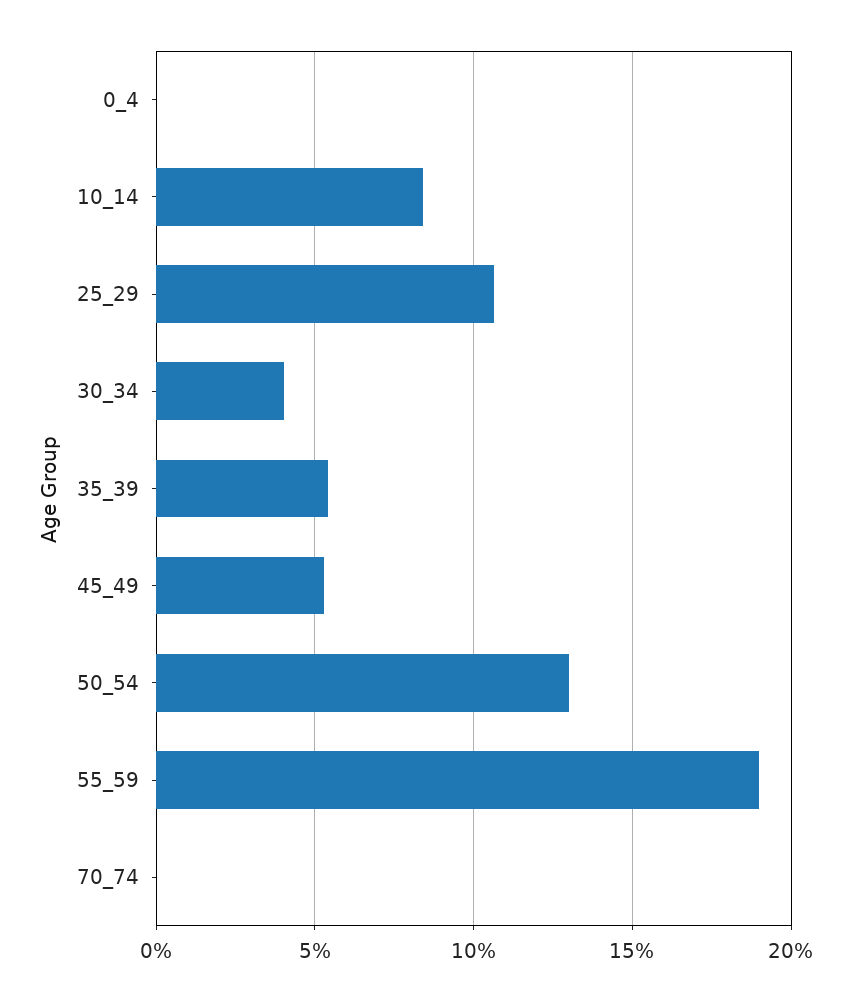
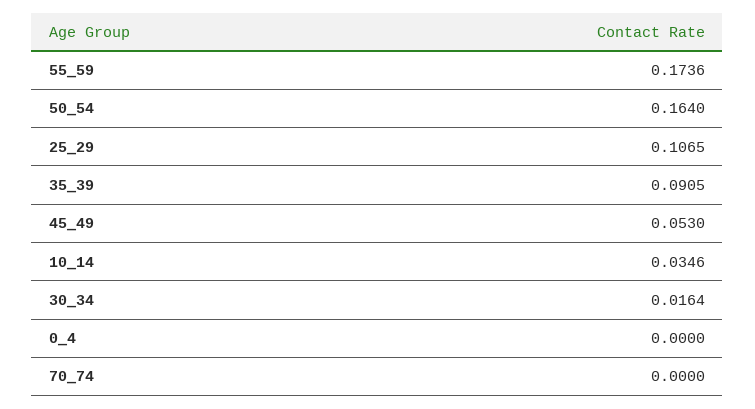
  {
    "0_4": 0,
-   "10_14": 0.085,
+   "10_14": 0.0346,
    "25_29": 0.1065,
-   "30_34": 0.04,
+   "30_34": 0.0164,
-   "35_39": 0.055,
+   "35_39": 0.0905,
    "45_49": 0.053,
-   "50_54": 0.13,
+   "50_54": 0.164,
-   "55_59": 0.19,
+   "55_59": 0.1736,
    "70_74": 0
  }

